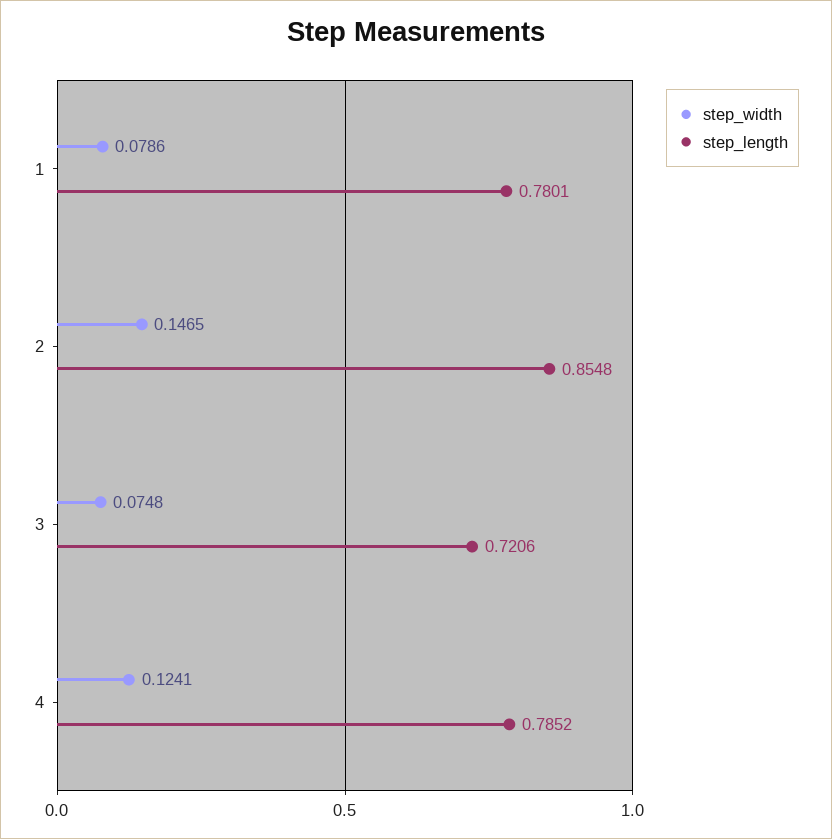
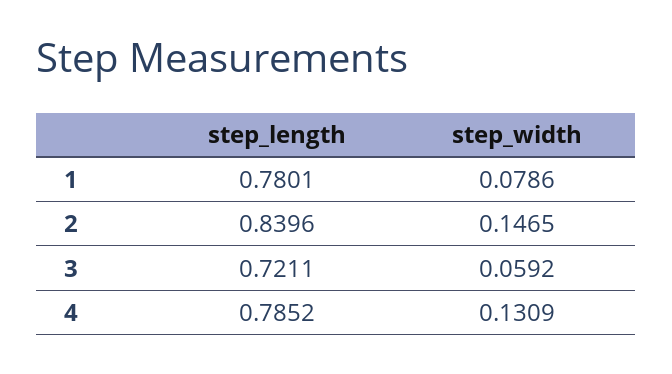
  {
    "step_width": {
      "1": 0.0786,
      "2": 0.1465,
-     "3": 0.0748,
+     "3": 0.0592,
-     "4": 0.1241
+     "4": 0.1309
    },
    "step_length": {
      "1": 0.7801,
-     "2": 0.8548,
+     "2": 0.8396,
-     "3": 0.7206,
+     "3": 0.7211,
      "4": 0.7852
    }
  }

